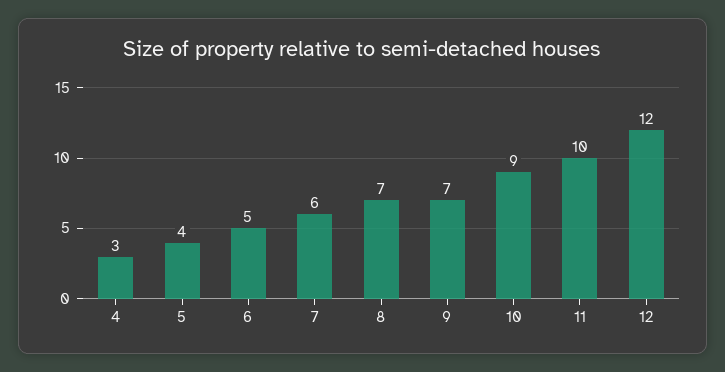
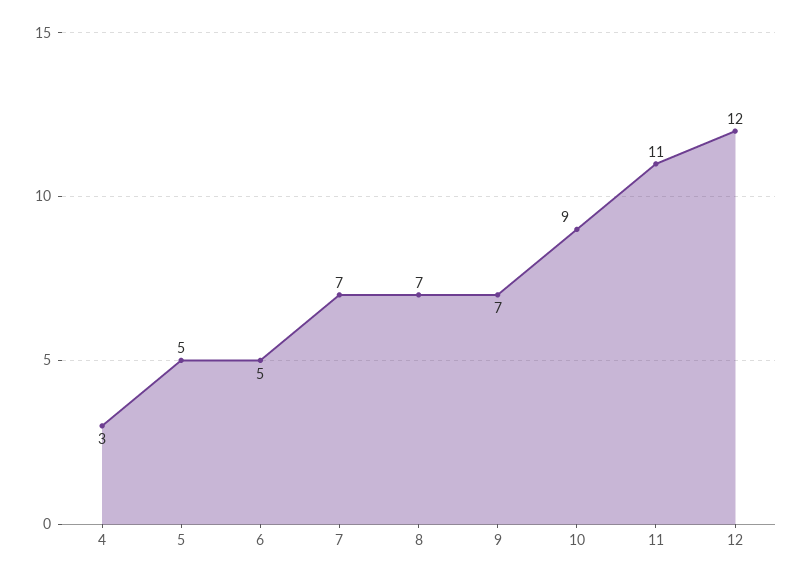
  {
    "4": 3,
-   "5": 4,
+   "5": 5,
    "6": 5,
-   "7": 6,
+   "7": 7,
    "8": 7,
    "9": 7,
    "10": 9,
-   "11": 10,
+   "11": 11,
    "12": 12
  }

